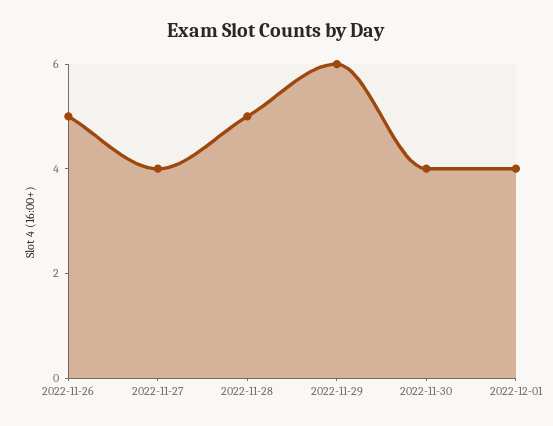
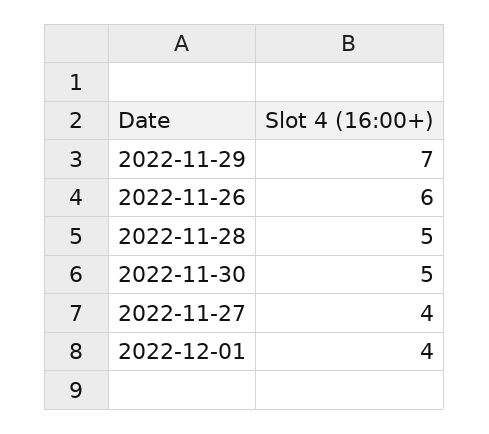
  {
-   "2022-11-26": 5,
+   "2022-11-26": 6,
    "2022-11-27": 4,
    "2022-11-28": 5,
-   "2022-11-29": 6,
+   "2022-11-29": 7,
-   "2022-11-30": 4,
+   "2022-11-30": 5,
    "2022-12-01": 4
  }

